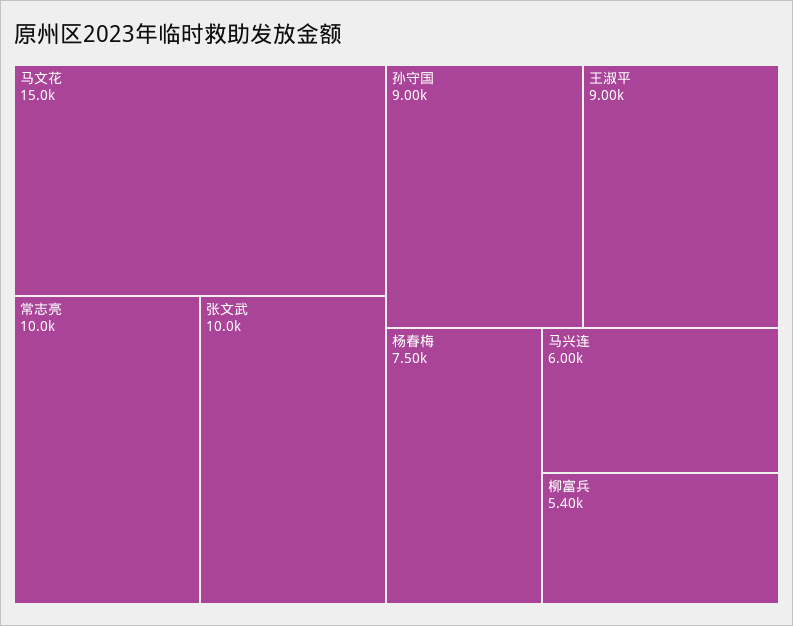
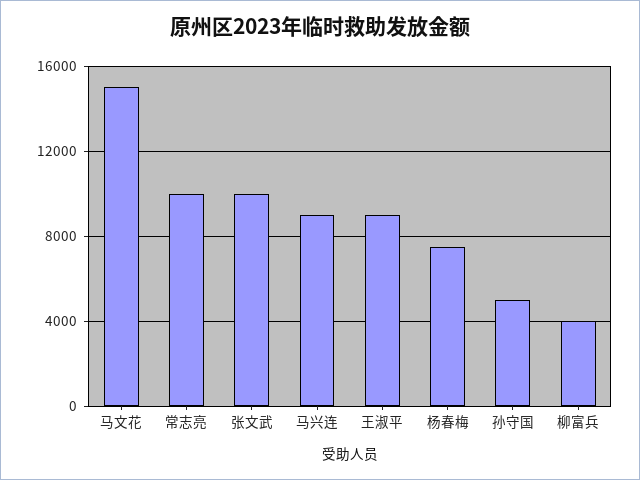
  {
    "马文花": 15000,
    "常志亮": 10000,
    "张文武": 10000,
-   "孙守国": 9000,
+   "孙守国": 5000,
    "王淑平": 9000,
    "杨春梅": 7500,
-   "马兴连": 6000,
+   "马兴连": 9000,
-   "柳富兵": 5400
+   "柳富兵": 4000
  }

